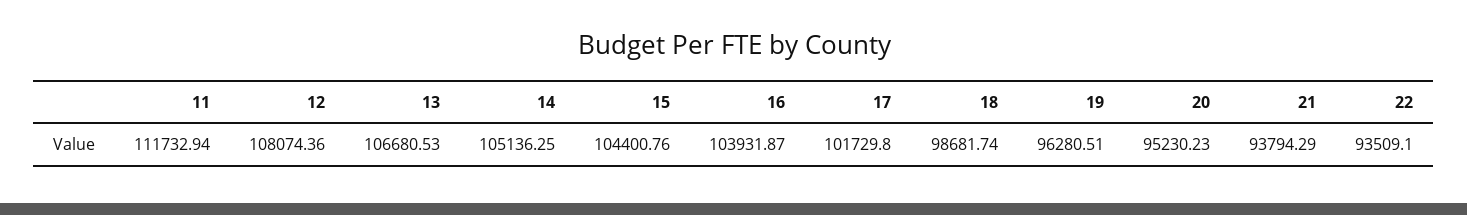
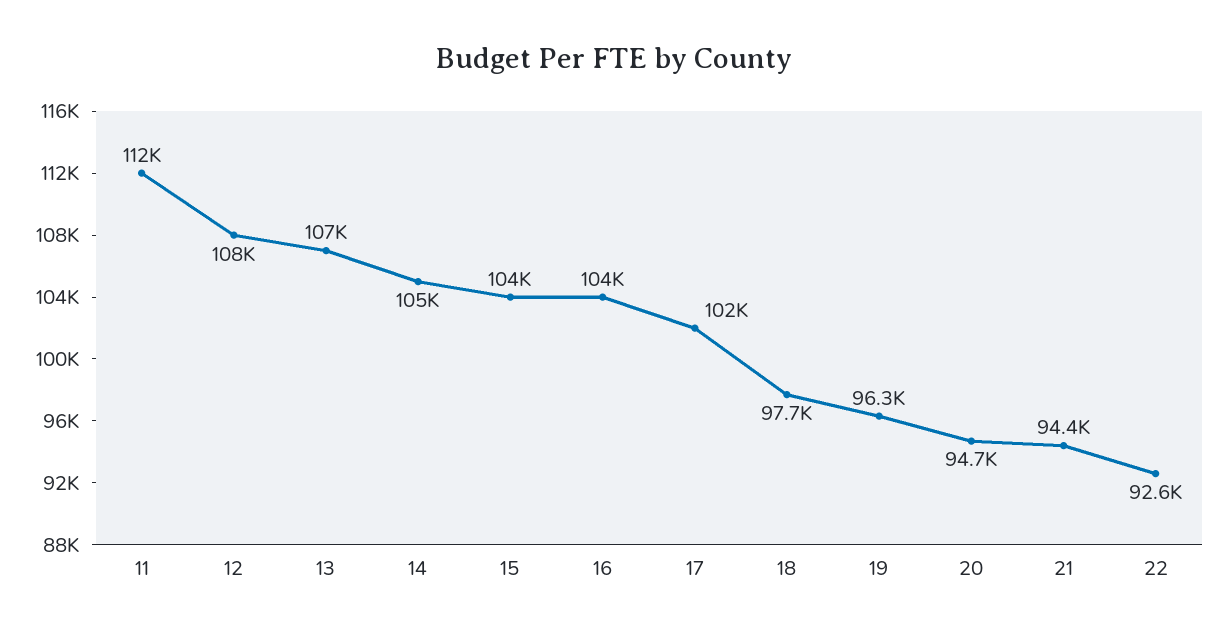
  {
    "11": 111732.94,
    "12": 108074.36,
    "13": 106680.53,
    "14": 105136.25,
    "15": 104400.76,
    "16": 103931.87,
    "17": 101729.8,
-   "18": 98681.74,
+   "18": 97700,
    "19": 96280.51,
-   "20": 95230.23,
+   "20": 94700,
-   "21": 93794.29,
+   "21": 94400,
-   "22": 93509.1
+   "22": 92600
  }

